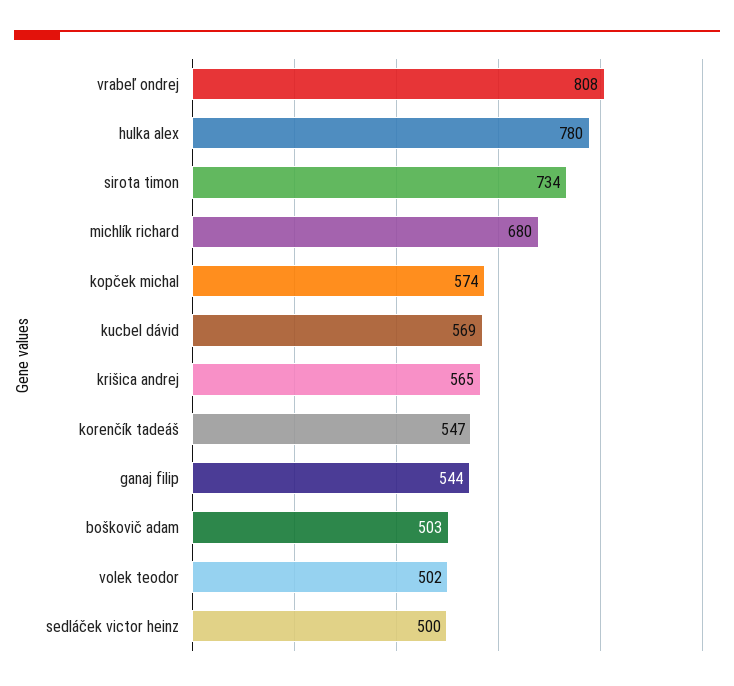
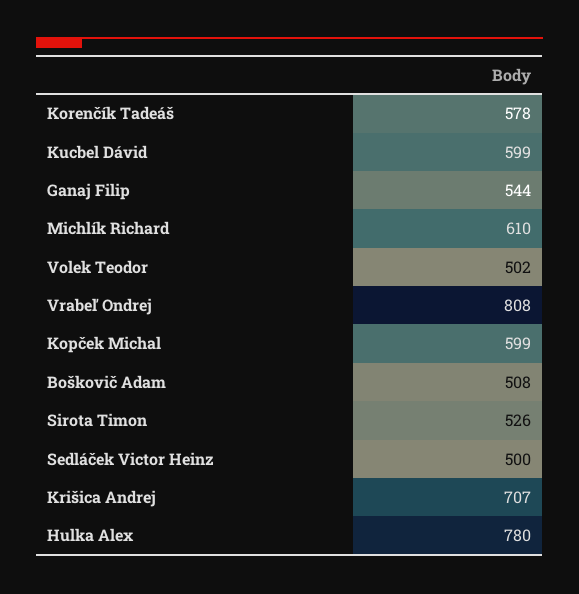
  {
    "vrabeľ ondrej": 808,
    "hulka alex": 780,
-   "sirota timon": 734,
+   "sirota timon": 526,
-   "michlík richard": 680,
+   "michlík richard": 610,
-   "kopček michal": 574,
+   "kopček michal": 599,
-   "kucbel dávid": 569,
+   "kucbel dávid": 599,
-   "krišica andrej": 565,
+   "krišica andrej": 707,
-   "korenčík tadeáš": 547,
+   "korenčík tadeáš": 578,
    "ganaj filip": 544,
-   "boškovič adam": 503,
+   "boškovič adam": 508,
    "volek teodor": 502,
    "sedláček victor heinz": 500
  }

